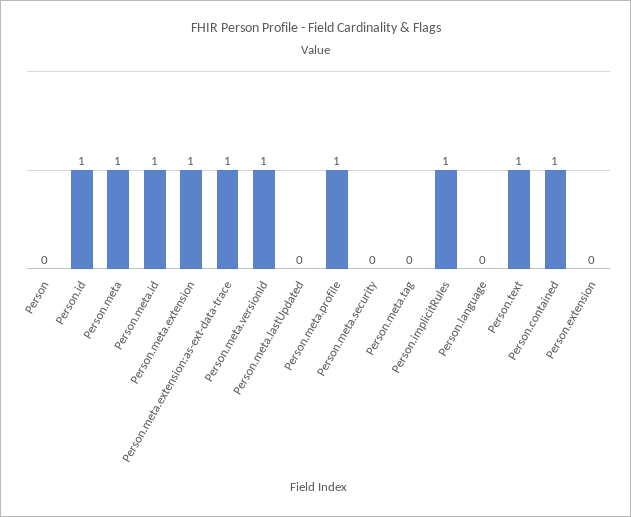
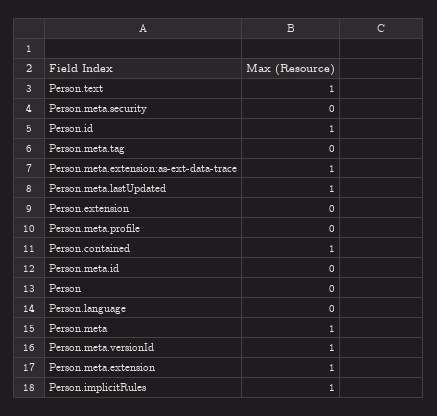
  {
    "Person": 0,
    "Person.id": 1,
    "Person.meta": 1,
-   "Person.meta.id": 1,
+   "Person.meta.id": 0,
    "Person.meta.extension": 1,
    "Person.meta.extension:as-ext-data-trace": 1,
    "Person.meta.versionId": 1,
-   "Person.meta.lastUpdated": 0,
+   "Person.meta.lastUpdated": 1,
-   "Person.meta.profile": 1,
+   "Person.meta.profile": 0,
    "Person.meta.security": 0,
    "Person.meta.tag": 0,
    "Person.implicitRules": 1,
    "Person.language": 0,
    "Person.text": 1,
    "Person.contained": 1,
    "Person.extension": 0
  }

